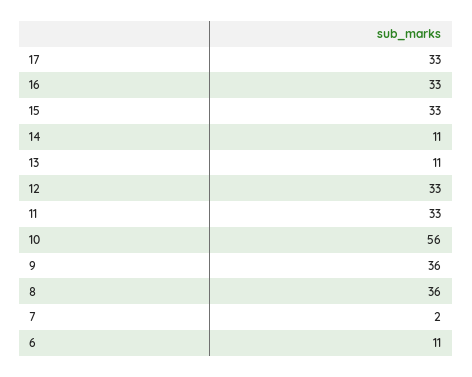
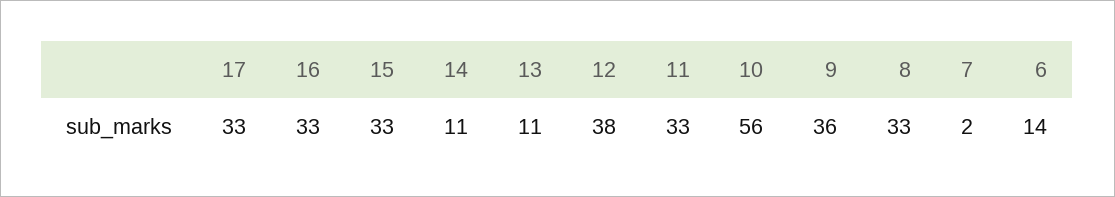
  {
    "17": 33,
    "16": 33,
    "15": 33,
    "14": 11,
    "13": 11,
-   "12": 33,
+   "12": 38,
    "11": 33,
    "10": 56,
    "9": 36,
-   "8": 36,
+   "8": 33,
    "7": 2,
-   "6": 11
+   "6": 14
  }

